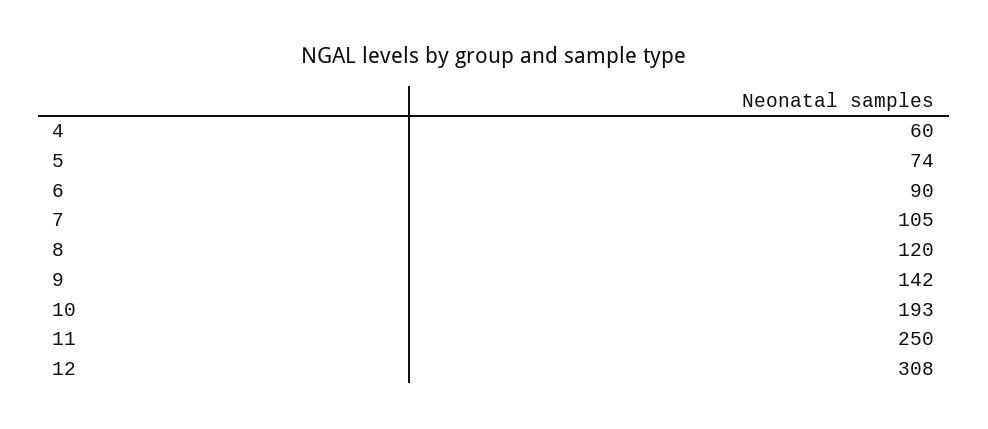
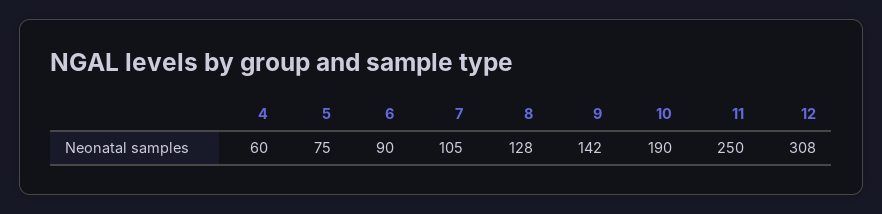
  {
    "4": 60,
-   "5": 74,
+   "5": 75,
    "6": 90,
    "7": 105,
-   "8": 120,
+   "8": 128,
    "9": 142,
-   "10": 193,
+   "10": 190,
    "11": 250,
    "12": 308
  }

